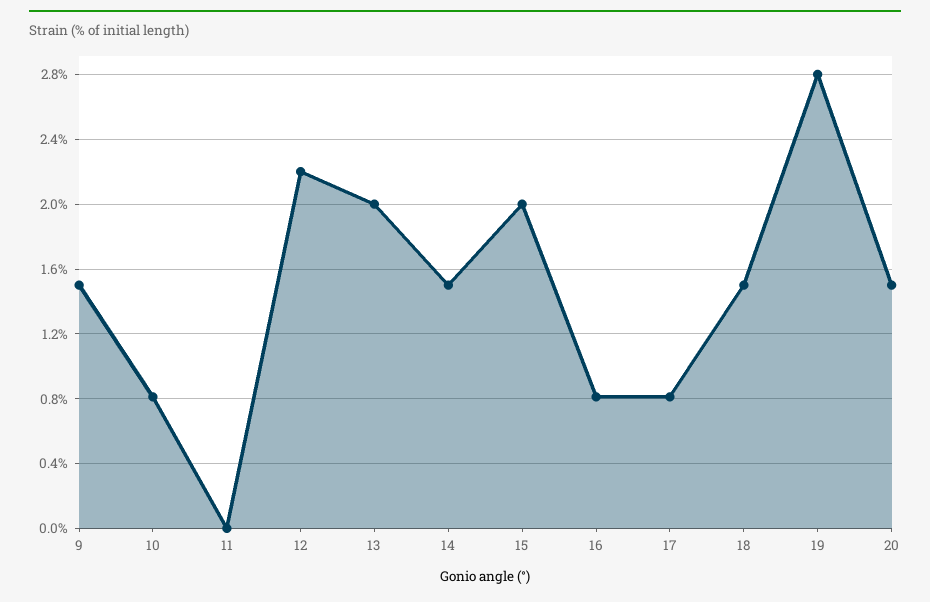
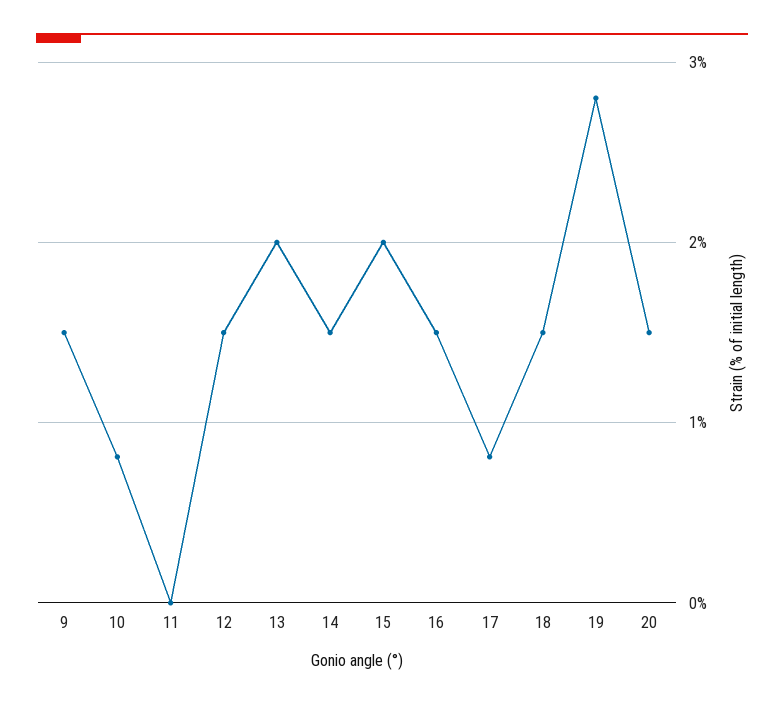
  {
    "9": 1.5,
    "10": 0.8,
    "11": 0,
-   "12": 2.2,
+   "12": 1.5,
    "13": 2,
    "14": 1.5,
    "15": 2,
-   "16": 0.8,
+   "16": 1.5,
    "17": 0.8,
    "18": 1.5,
    "19": 2.8,
    "20": 1.5
  }

